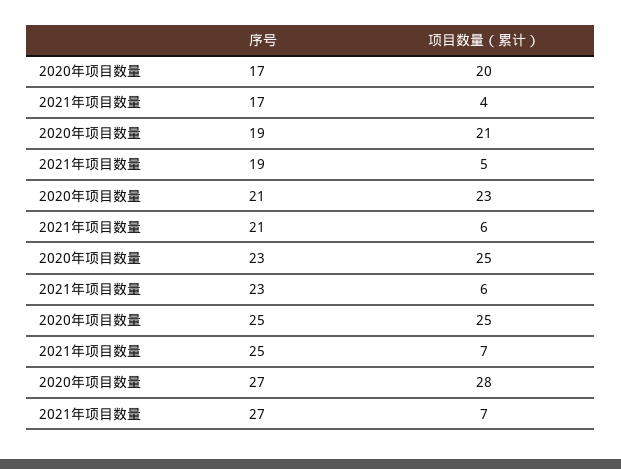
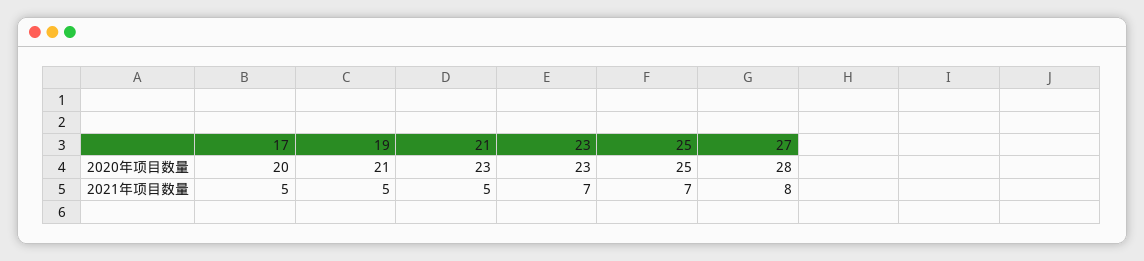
  {
    "2020年项目数量": {
      "17": 20,
      "19": 21,
      "21": 23,
-     "23": 25,
+     "23": 23,
      "25": 25,
      "27": 28
    },
    "2021年项目数量": {
-     "17": 4,
+     "17": 5,
      "19": 5,
-     "21": 6,
+     "21": 5,
-     "23": 6,
+     "23": 7,
      "25": 7,
-     "27": 7
+     "27": 8
    }
  }

